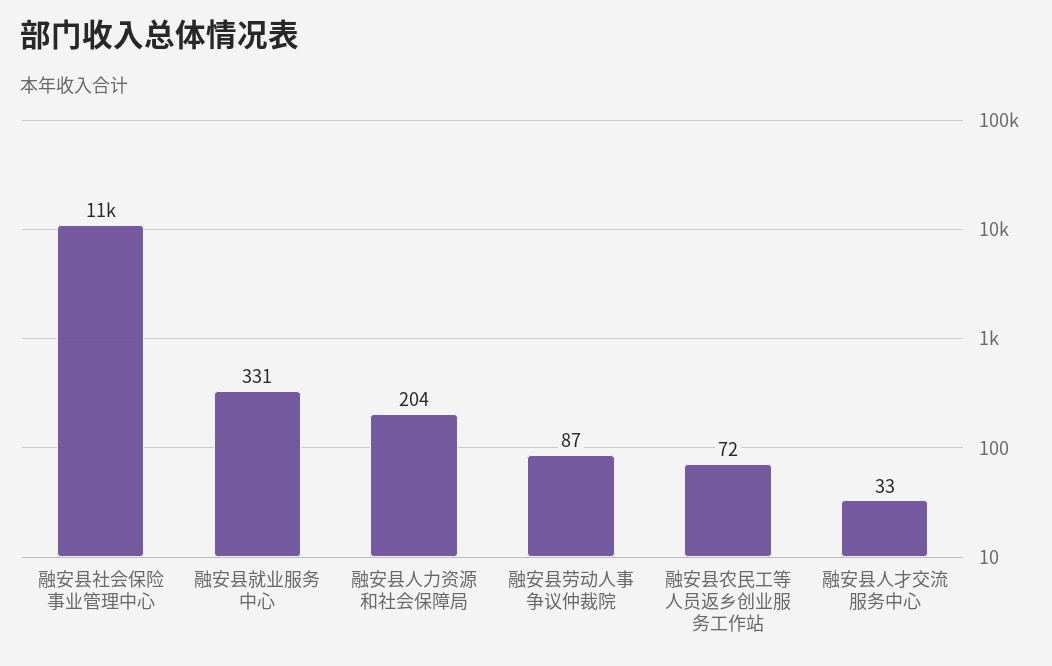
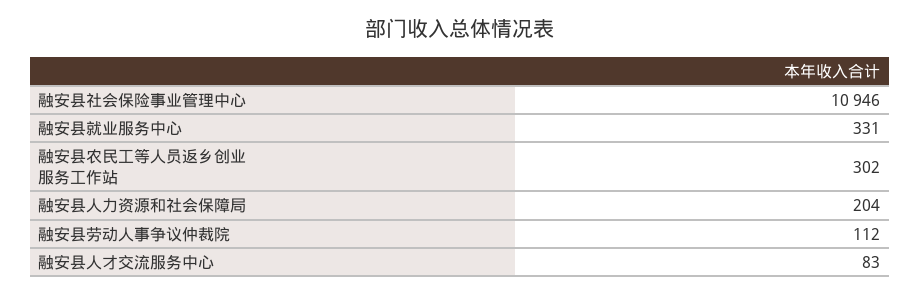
  {
    "融安县社会保险事业管理中心": 10946,
    "融安县就业服务中心": 331,
    "融安县人力资源和社会保障局": 204,
-   "融安县劳动人事争议仲裁院": 87,
+   "融安县劳动人事争议仲裁院": 112,
-   "融安县农民工等人员返乡创业服务工作站": 72,
+   "融安县农民工等人员返乡创业服务工作站": 302,
-   "融安县人才交流服务中心": 33
+   "融安县人才交流服务中心": 83
  }

